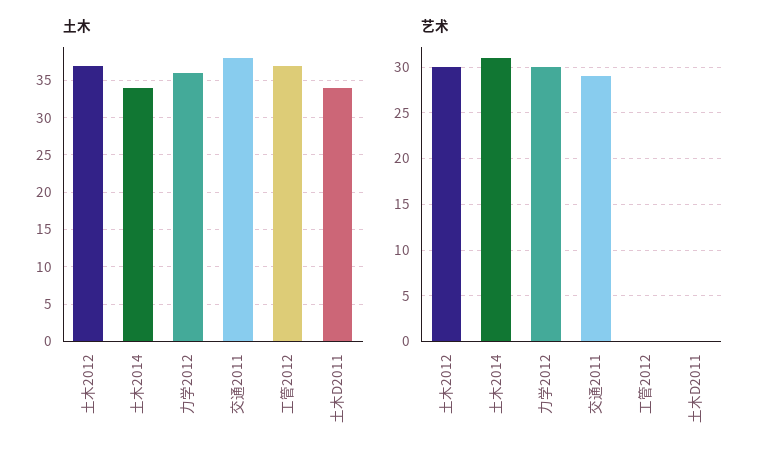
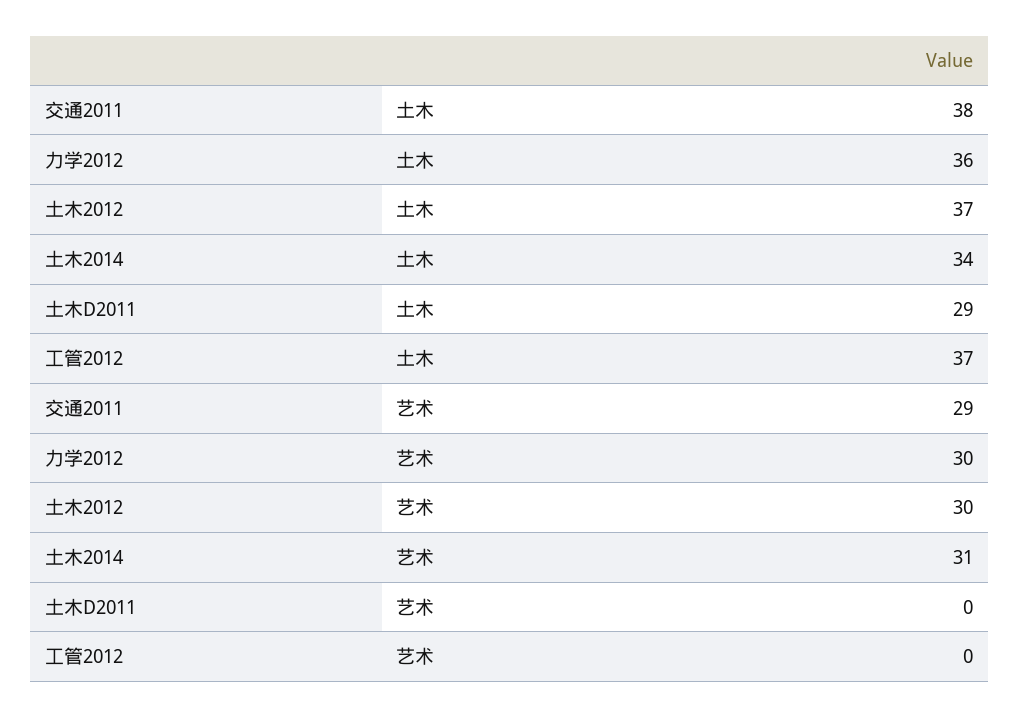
  {
    "土木": {
      "土木2012": 37,
      "土木2014": 34,
      "力学2012": 36,
      "交通2011": 38,
      "工管2012": 37,
-     "土木D2011": 34
+     "土木D2011": 29
    },
    "艺术": {
      "土木2012": 30,
      "土木2014": 31,
      "力学2012": 30,
      "交通2011": 29,
      "工管2012": 0,
      "土木D2011": 0
    }
  }

